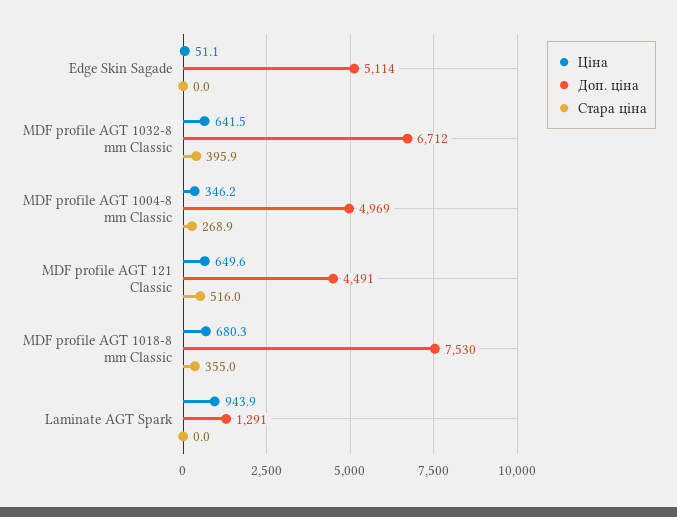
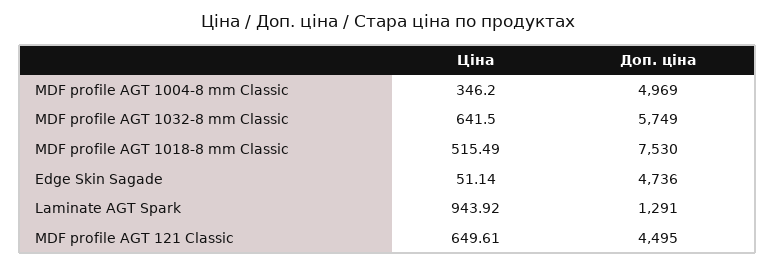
  {
    "Ціна": {
      "Edge Skin Sagade": 51.14,
      "MDF profile AGT 1032-8 mm Classic": 641.5,
      "MDF profile AGT 1004-8 mm Classic": 346.2,
      "MDF profile AGT 121 Classic": 649.61,
-     "MDF profile AGT 1018-8 mm Classic": 680.3,
+     "MDF profile AGT 1018-8 mm Classic": 515.49,
      "Laminate AGT Spark": 943.92
    },
    "Доп. ціна": {
-     "Edge Skin Sagade": 5114,
+     "Edge Skin Sagade": 4736,
-     "MDF profile AGT 1032-8 mm Classic": 6712,
+     "MDF profile AGT 1032-8 mm Classic": 5749,
      "MDF profile AGT 1004-8 mm Classic": 4969,
-     "MDF profile AGT 121 Classic": 4491,
+     "MDF profile AGT 121 Classic": 4495,
      "MDF profile AGT 1018-8 mm Classic": 7530,
      "Laminate AGT Spark": 1291
-   },
+   }
-   "Стара ціна": {
-     "Edge Skin Sagade": 0,
-     "MDF profile AGT 1032-8 mm Classic": 395.9,
-     "MDF profile AGT 1004-8 mm Classic": 268.9,
-     "MDF profile AGT 121 Classic": 516,
-     "MDF profile AGT 1018-8 mm Classic": 355,
-     "Laminate AGT Spark": 0
-   }
  }

